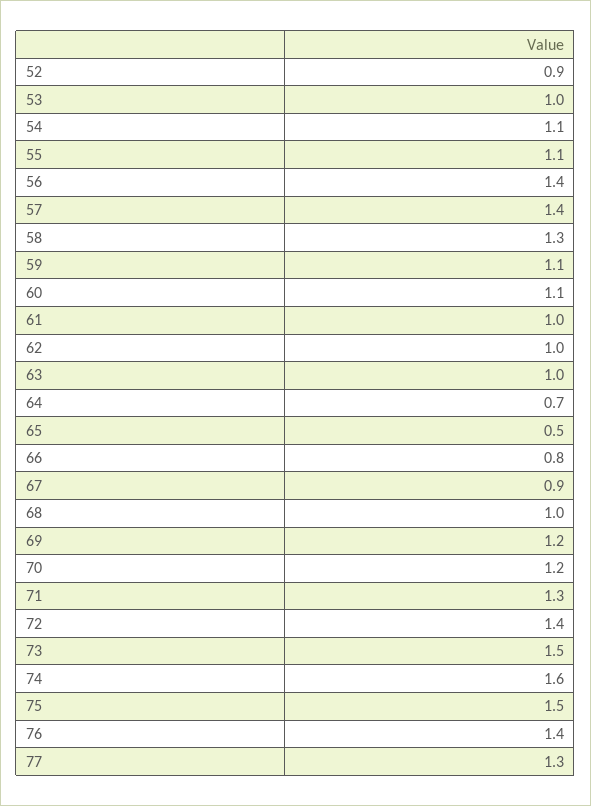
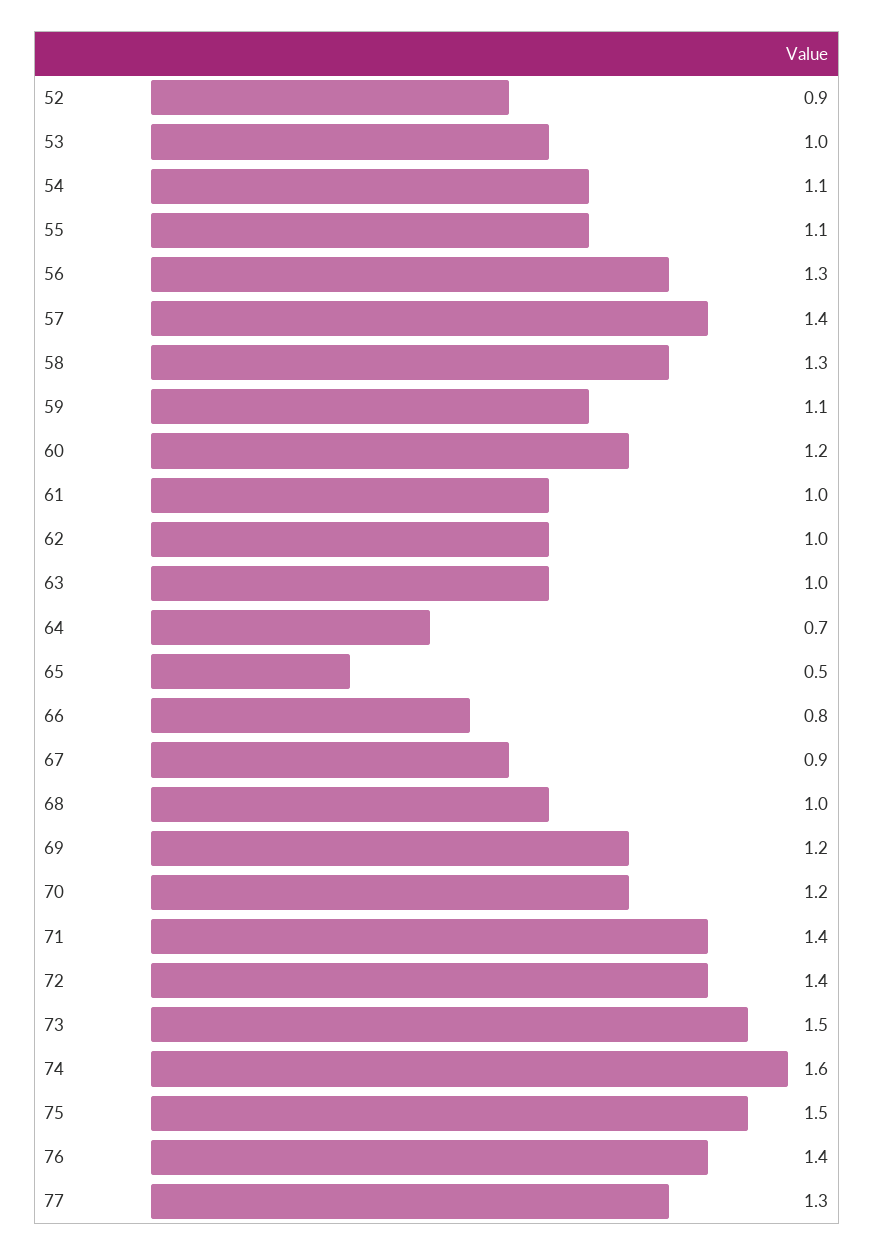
  {
    "52": 0.9,
    "53": 1,
    "54": 1.1,
    "55": 1.1,
-   "56": 1.4,
+   "56": 1.3,
    "57": 1.4,
    "58": 1.3,
    "59": 1.1,
-   "60": 1.1,
+   "60": 1.2,
    "61": 1,
    "62": 1,
    "63": 1,
    "64": 0.7,
    "65": 0.5,
    "66": 0.8,
    "67": 0.9,
    "68": 1,
    "69": 1.2,
    "70": 1.2,
-   "71": 1.3,
+   "71": 1.4,
    "72": 1.4,
    "73": 1.5,
    "74": 1.6,
    "75": 1.5,
    "76": 1.4,
    "77": 1.3
  }

